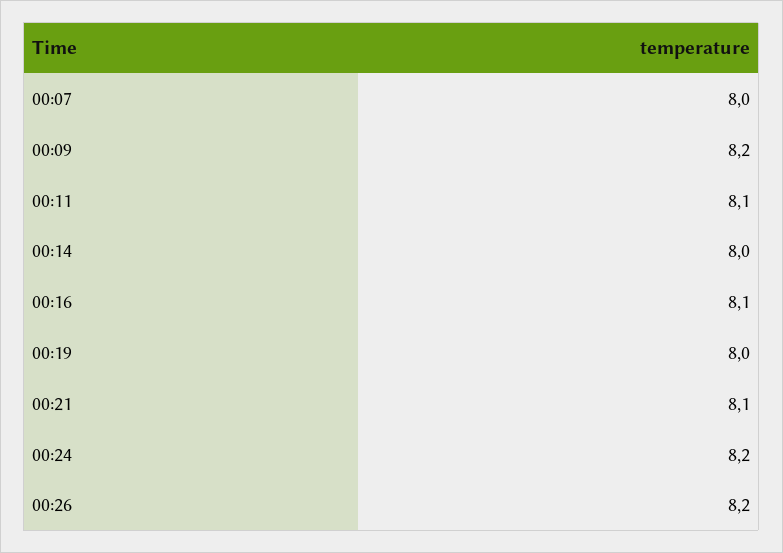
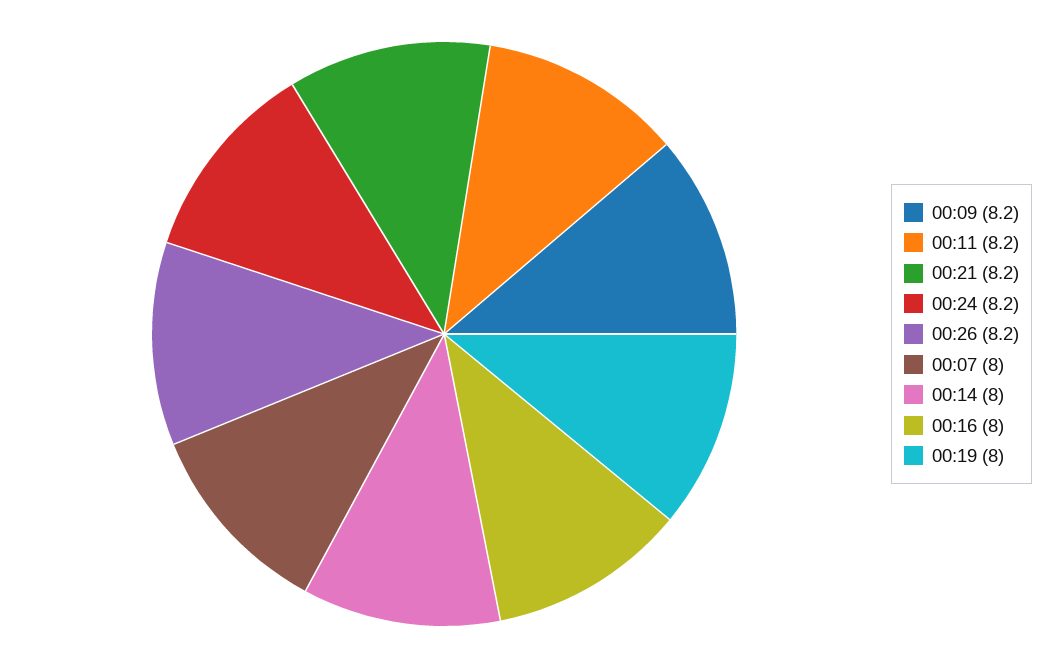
  {
    "00:07": 8,
    "00:09": 8.2,
-   "00:11": 8.1,
+   "00:11": 8.2,
    "00:14": 8,
-   "00:16": 8.1,
+   "00:16": 8,
    "00:19": 8,
-   "00:21": 8.1,
+   "00:21": 8.2,
    "00:24": 8.2,
    "00:26": 8.2
  }

